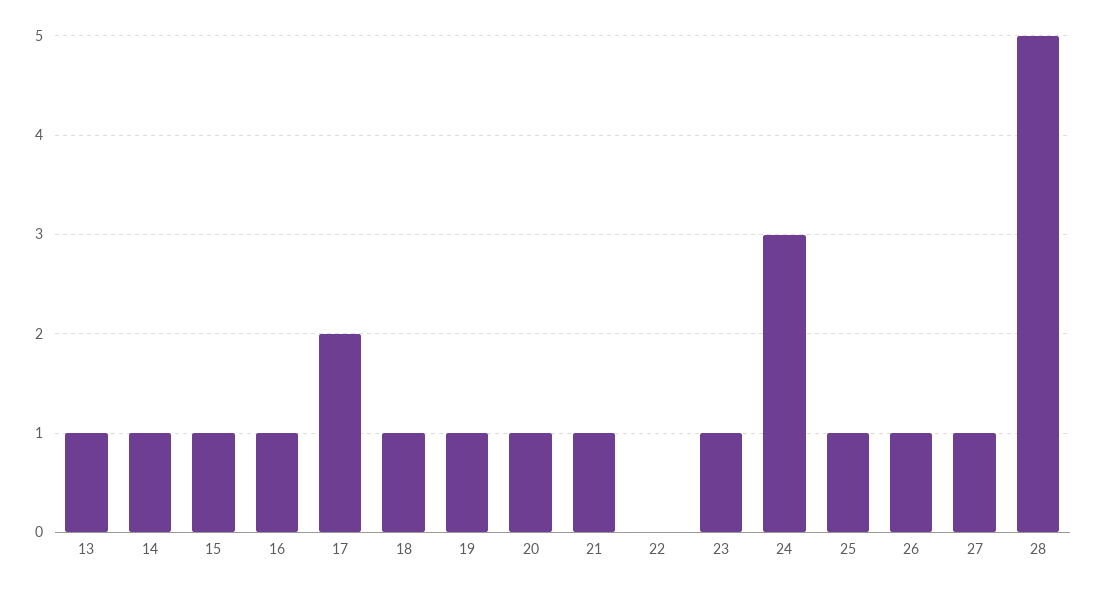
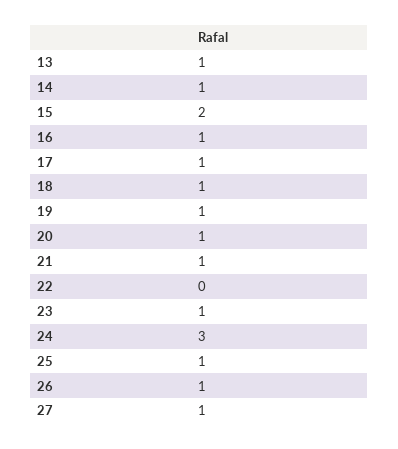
  {
    "13": 1,
    "14": 1,
-   "15": 1,
+   "15": 2,
    "16": 1,
-   "17": 2,
+   "17": 1,
    "18": 1,
    "19": 1,
    "20": 1,
    "21": 1,
    "22": 0,
    "23": 1,
    "24": 3,
    "25": 1,
    "26": 1,
-   "27": 1,
+   "27": 1
-   "28": 5
  }

